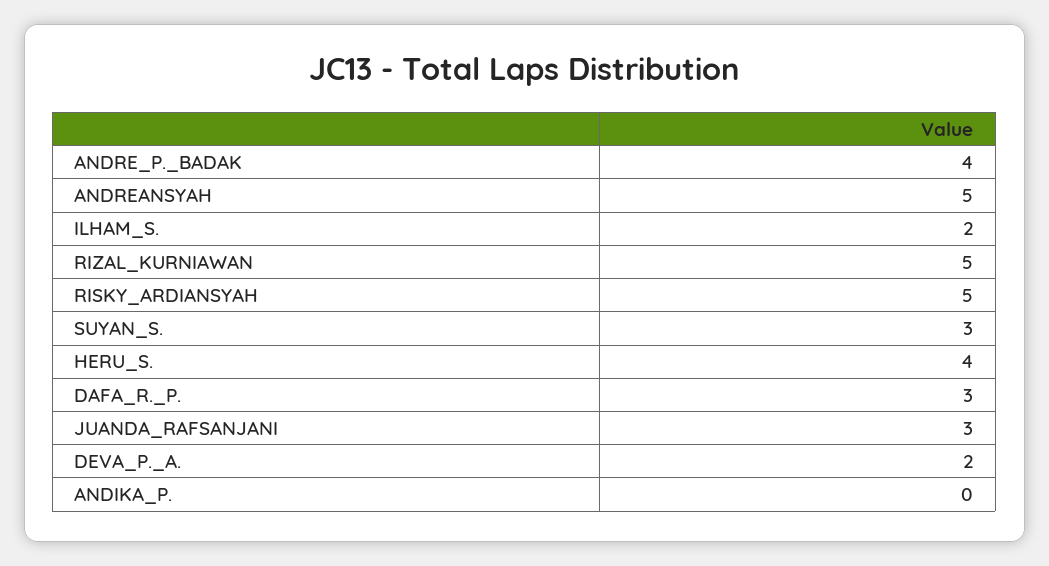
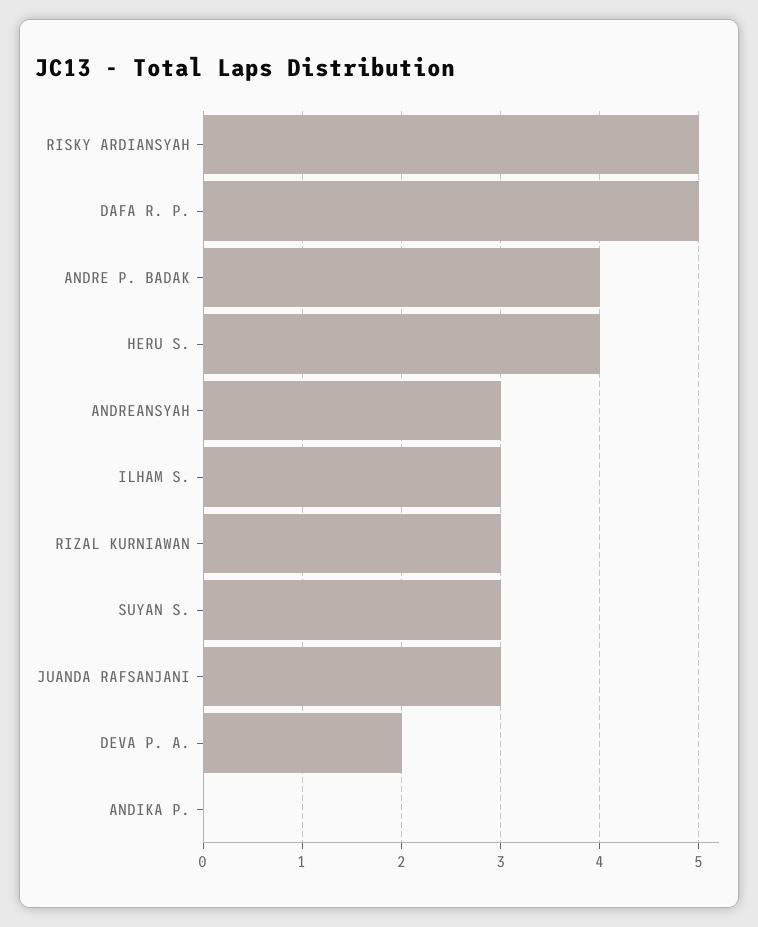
  {
    "ANDRE_P._BADAK": 4,
-   "ANDREANSYAH": 5,
+   "ANDREANSYAH": 3,
-   "ILHAM_S.": 2,
+   "ILHAM_S.": 3,
-   "RIZAL_KURNIAWAN": 5,
+   "RIZAL_KURNIAWAN": 3,
    "RISKY_ARDIANSYAH": 5,
    "SUYAN_S.": 3,
    "HERU_S.": 4,
-   "DAFA_R._P.": 3,
+   "DAFA_R._P.": 5,
    "JUANDA_RAFSANJANI": 3,
    "DEVA_P._A.": 2,
    "ANDIKA_P.": 0
  }

